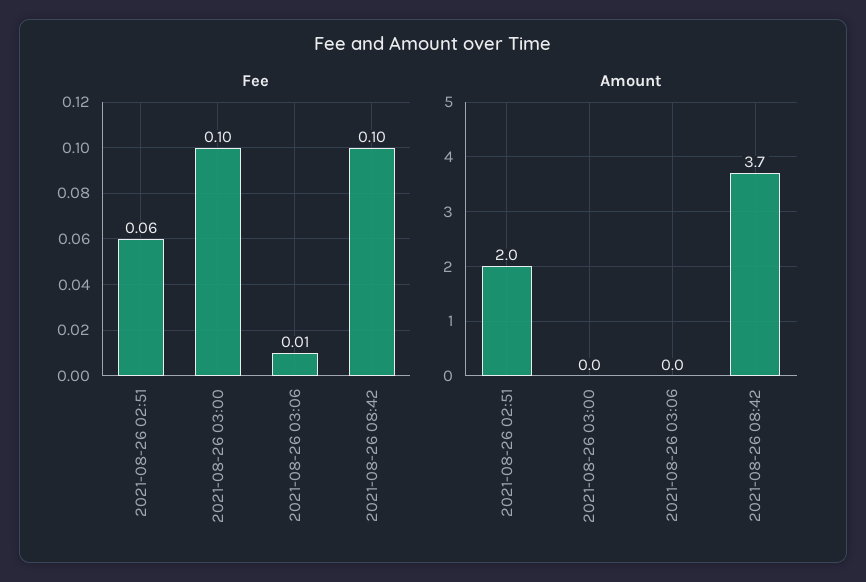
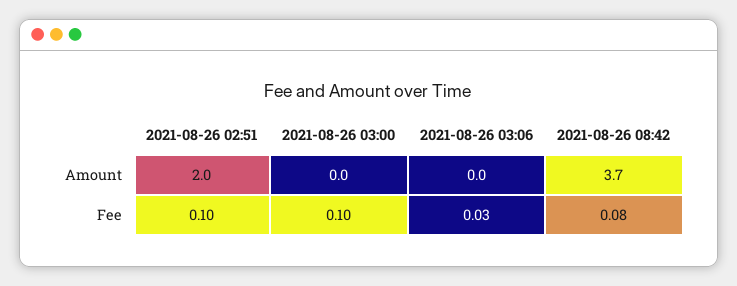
  {
    "Fee": {
-     "2021-08-26 02:51": 0.06,
+     "2021-08-26 02:51": 0.1,
      "2021-08-26 03:00": 0.1,
-     "2021-08-26 03:06": 0.01,
+     "2021-08-26 03:06": 0.03,
-     "2021-08-26 08:42": 0.1
+     "2021-08-26 08:42": 0.08
    },
    "Amount": {
      "2021-08-26 02:51": 2,
      "2021-08-26 03:00": 0,
      "2021-08-26 03:06": 0,
      "2021-08-26 08:42": 3.7
    }
  }

